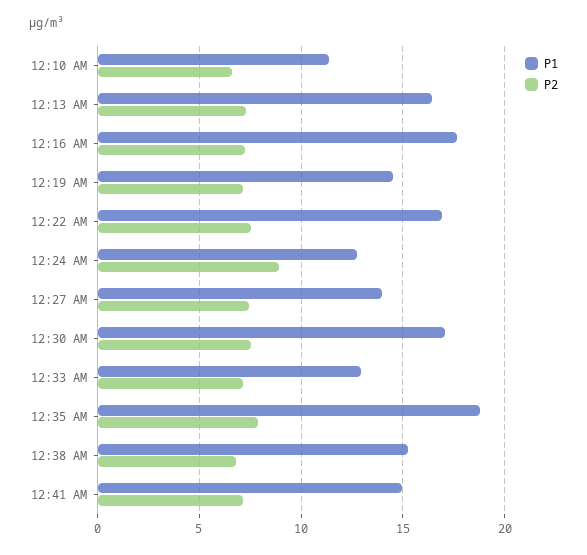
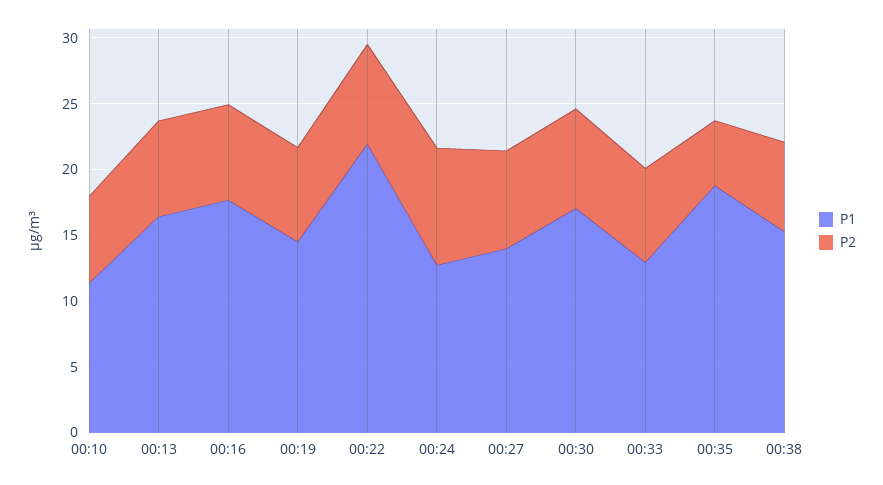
  {
    "P1": {
      "12:10 AM": 11.5,
      "12:13 AM": 16.5,
      "12:16 AM": 17.5,
      "12:19 AM": 14.5,
-     "12:22 AM": 17,
+     "12:22 AM": 22,
      "12:24 AM": 12.5,
      "12:27 AM": 14,
      "12:30 AM": 17,
      "12:33 AM": 13,
      "12:35 AM": 19,
-     "12:38 AM": 15.5,
+     "12:38 AM": 15.5
-     "12:41 AM": 15
    },
    "P2": {
      "12:10 AM": 6.5,
      "12:13 AM": 7.5,
      "12:16 AM": 7.5,
      "12:19 AM": 7,
      "12:22 AM": 7.5,
      "12:24 AM": 9,
      "12:27 AM": 7.5,
      "12:30 AM": 7.5,
      "12:33 AM": 7,
-     "12:35 AM": 8,
+     "12:35 AM": 5,
-     "12:38 AM": 7,
+     "12:38 AM": 7
-     "12:41 AM": 7
    }
  }

